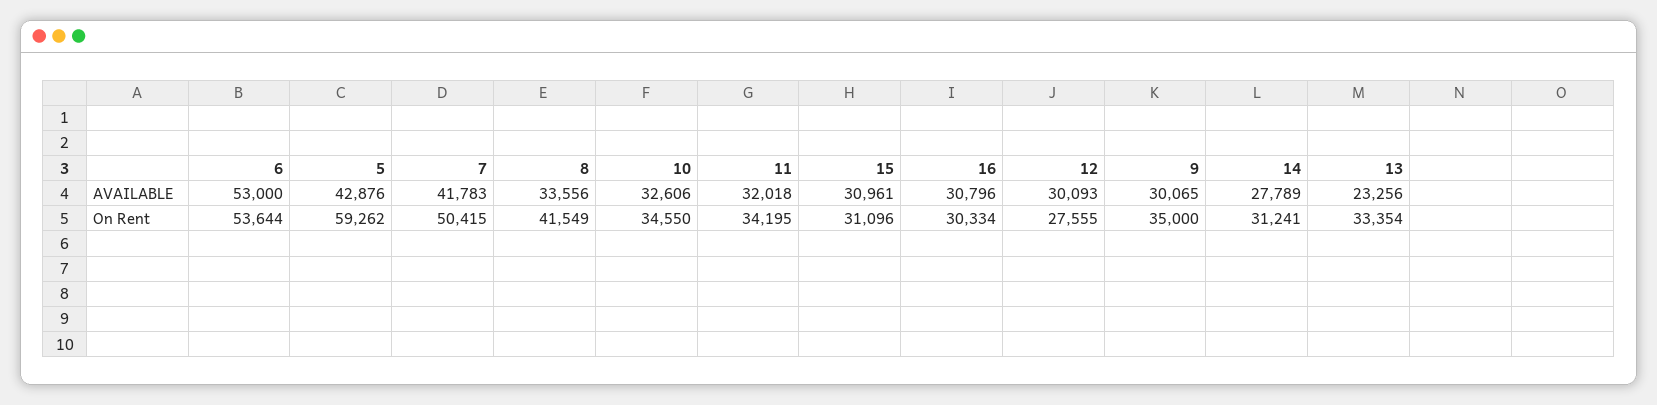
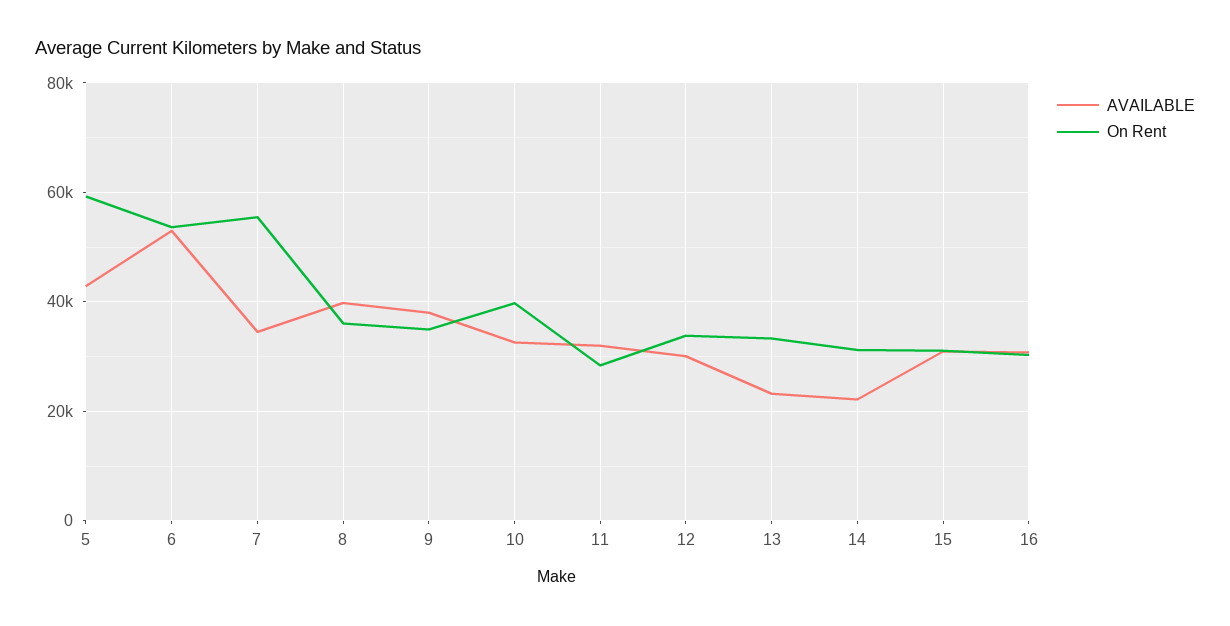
  {
    "AVAILABLE": {
      "6": 53000,
      "5": 42876,
-     "7": 41783,
+     "7": 34000,
-     "8": 33556,
+     "8": 40000,
      "10": 32606,
      "11": 32018,
      "15": 30961,
      "16": 30796,
      "12": 30093,
-     "9": 30065,
+     "9": 38000,
-     "14": 27789,
+     "14": 22000,
      "13": 23256
    },
    "On Rent": {
      "6": 53644,
      "5": 59262,
-     "7": 50415,
+     "7": 56000,
-     "8": 41549,
+     "8": 36000,
-     "10": 34550,
+     "10": 40000,
-     "11": 34195,
+     "11": 28000,
      "15": 31096,
      "16": 30334,
-     "12": 27555,
+     "12": 34000,
      "9": 35000,
      "14": 31241,
      "13": 33354
    }
  }

